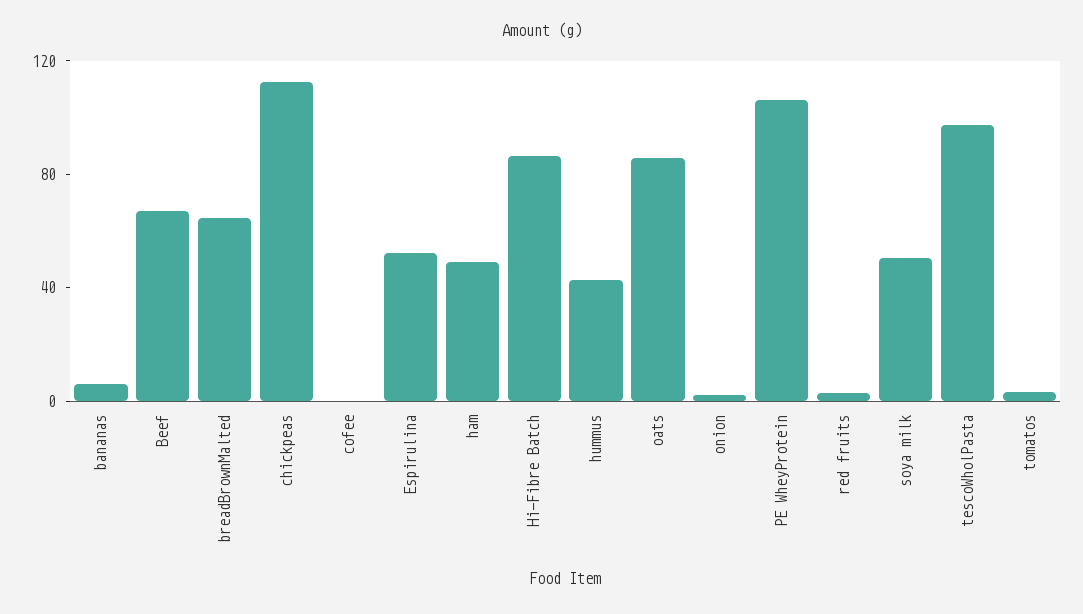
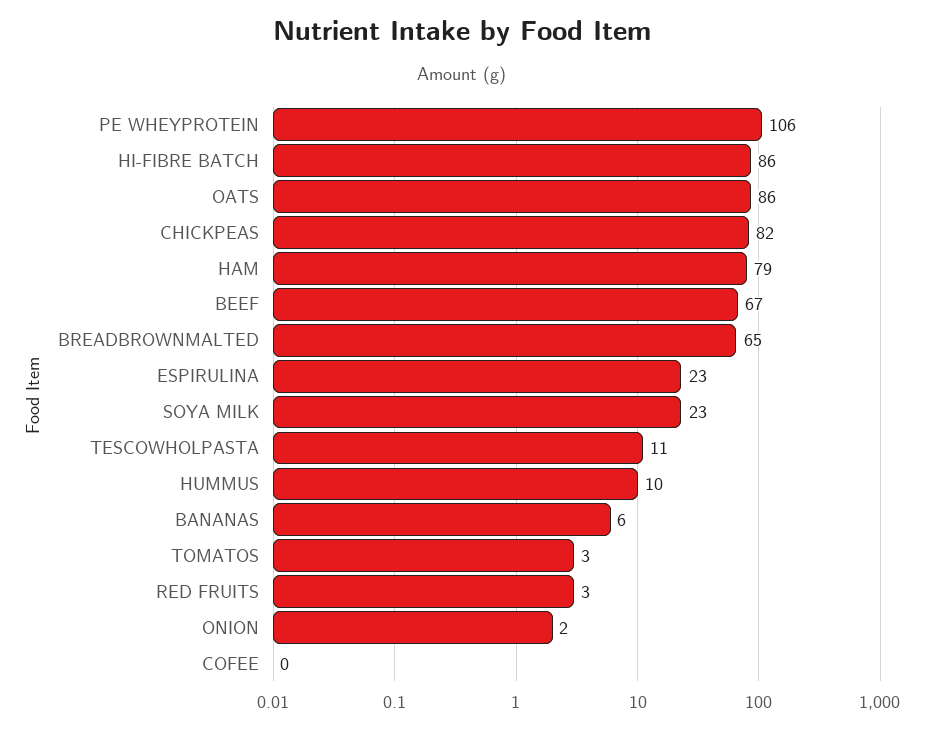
  {
    "bananas": 6,
    "Beef": 67,
    "breadBrownMalted": 65,
-   "chickpeas": 110,
+   "chickpeas": 82,
    "cofee": 0,
-   "Espirulina": 50,
+   "Espirulina": 23,
-   "ham": 50,
+   "ham": 79,
    "Hi-Fibre Batch": 86,
-   "hummus": 40,
+   "hummus": 10,
    "oats": 86,
    "onion": 2,
    "PE WheyProtein": 106,
    "red fruits": 3,
-   "soya milk": 50,
+   "soya milk": 23,
-   "tescoWholPasta": 100,
+   "tescoWholPasta": 11,
    "tomatos": 3
  }

